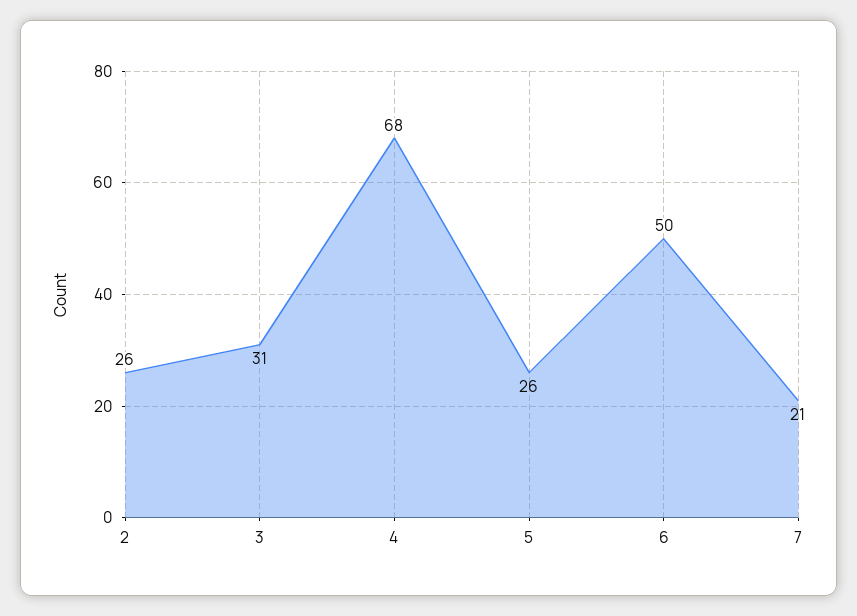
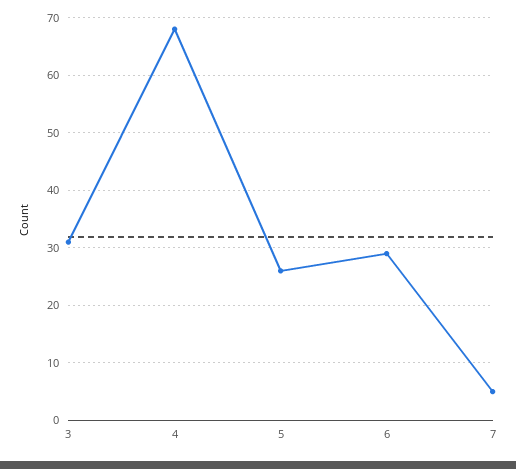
  {
-   "2": 26,
    "3": 31,
    "4": 68,
    "5": 26,
-   "6": 50,
+   "6": 30,
-   "7": 21
+   "7": 5
  }

